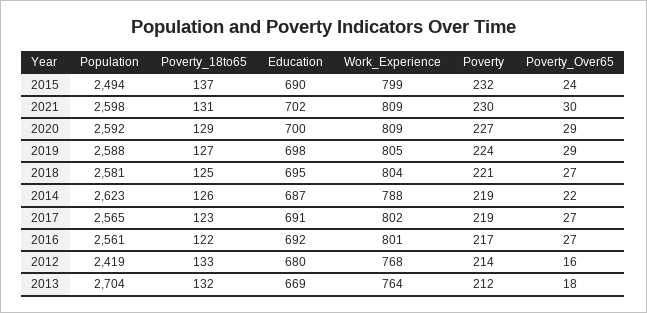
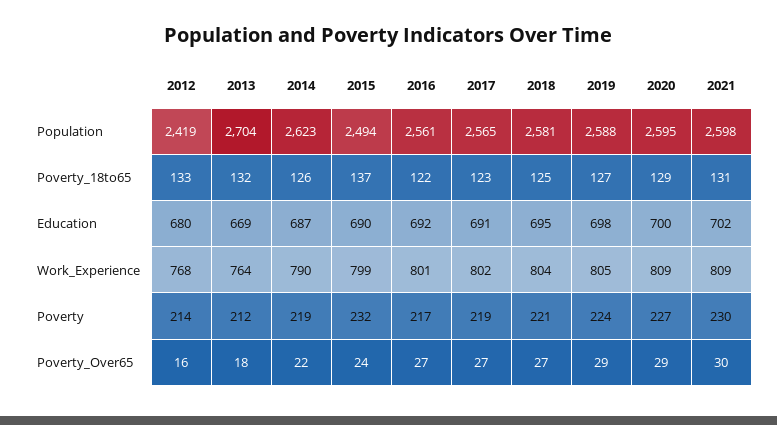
  {
    "Population": {
      "2015": 2494,
      "2021": 2598,
-     "2020": 2592,
+     "2020": 2595,
      "2019": 2588,
      "2018": 2581,
      "2014": 2623,
      "2017": 2565,
      "2016": 2561,
      "2012": 2419,
      "2013": 2704
    },
    "Poverty_18to65": {
      "2015": 137,
      "2021": 131,
      "2020": 129,
      "2019": 127,
      "2018": 125,
      "2014": 126,
      "2017": 123,
      "2016": 122,
      "2012": 133,
      "2013": 132
    },
    "Education": {
      "2015": 690,
      "2021": 702,
      "2020": 700,
      "2019": 698,
      "2018": 695,
      "2014": 687,
      "2017": 691,
      "2016": 692,
      "2012": 680,
      "2013": 669
    },
    "Work_Experience": {
      "2015": 799,
      "2021": 809,
      "2020": 809,
      "2019": 805,
      "2018": 804,
-     "2014": 788,
+     "2014": 790,
      "2017": 802,
      "2016": 801,
      "2012": 768,
      "2013": 764
    },
    "Poverty": {
      "2015": 232,
      "2021": 230,
      "2020": 227,
      "2019": 224,
      "2018": 221,
      "2014": 219,
      "2017": 219,
      "2016": 217,
      "2012": 214,
      "2013": 212
    },
    "Poverty_Over65": {
      "2015": 24,
      "2021": 30,
      "2020": 29,
      "2019": 29,
      "2018": 27,
      "2014": 22,
      "2017": 27,
      "2016": 27,
      "2012": 16,
      "2013": 18
    }
  }

